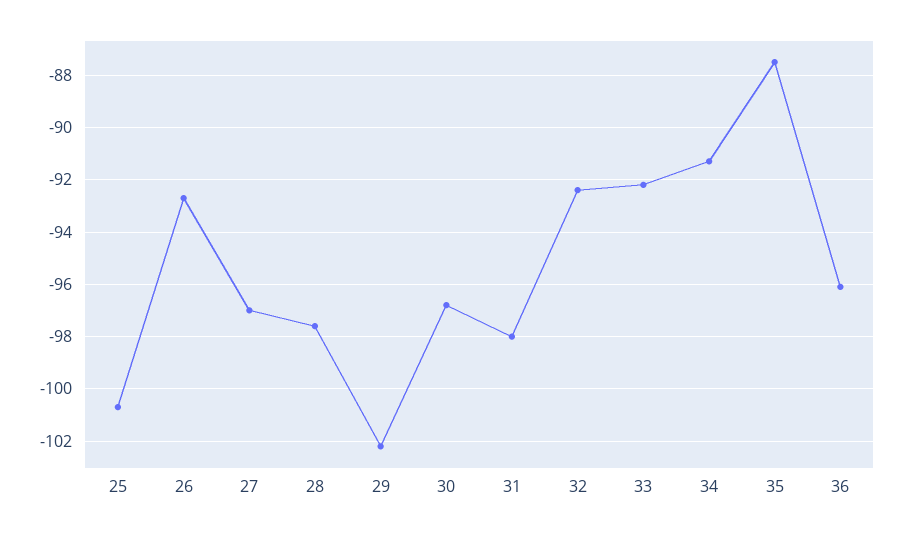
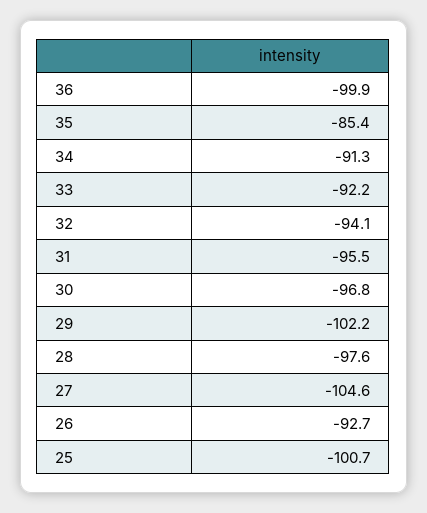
  {
    "25": -100.7,
    "26": -92.7,
-   "27": -97,
+   "27": -104.6,
    "28": -97.6,
    "29": -102.2,
    "30": -96.8,
-   "31": -98,
+   "31": -95.5,
-   "32": -92.5,
+   "32": -94.1,
    "33": -92.2,
    "34": -91.3,
-   "35": -87.5,
+   "35": -85.4,
-   "36": -96
+   "36": -99.9
  }

